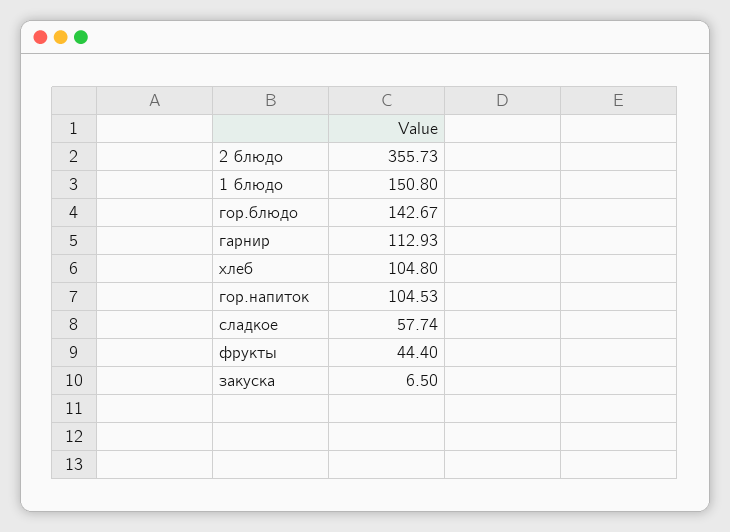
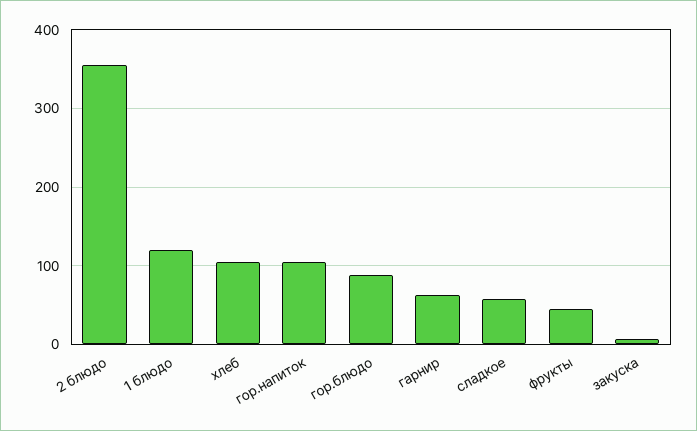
  {
    "2 блюдо": 355.73,
-   "1 блюдо": 150.8,
+   "1 блюдо": 120,
-   "гор.блюдо": 142.67,
+   "гор.блюдо": 90,
-   "гарнир": 112.93,
+   "гарнир": 60,
    "хлеб": 104.8,
    "гор.напиток": 104.53,
    "сладкое": 57.74,
    "фрукты": 44.4,
    "закуска": 6.5
  }

